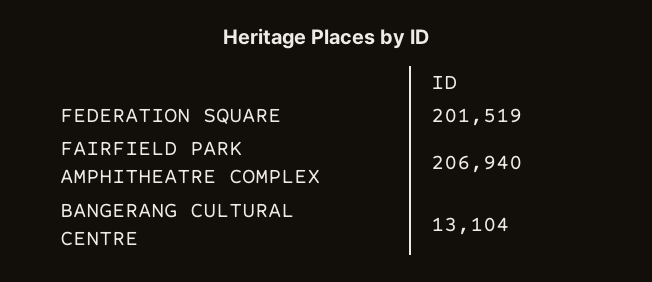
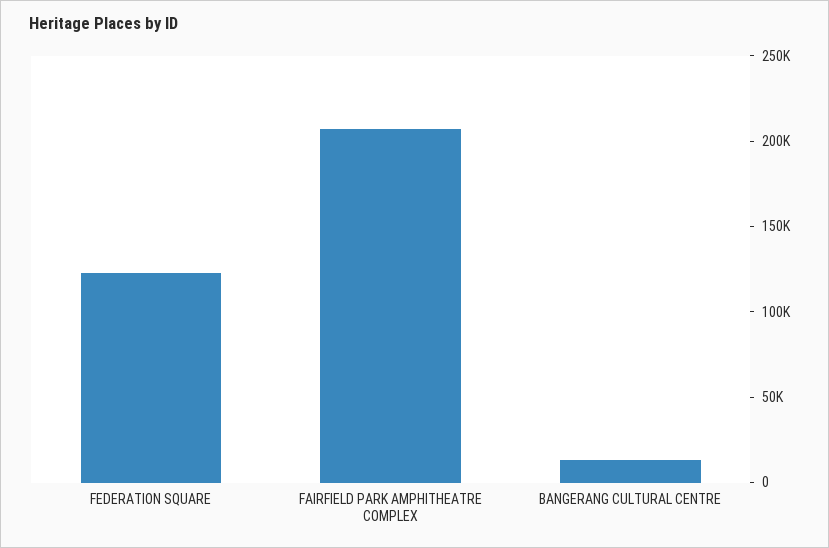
  {
-   "FEDERATION SQUARE": 201519,
+   "FEDERATION SQUARE": 120000,
    "FAIRFIELD PARK AMPHITHEATRE COMPLEX": 206940,
    "BANGERANG CULTURAL CENTRE": 13104
  }

